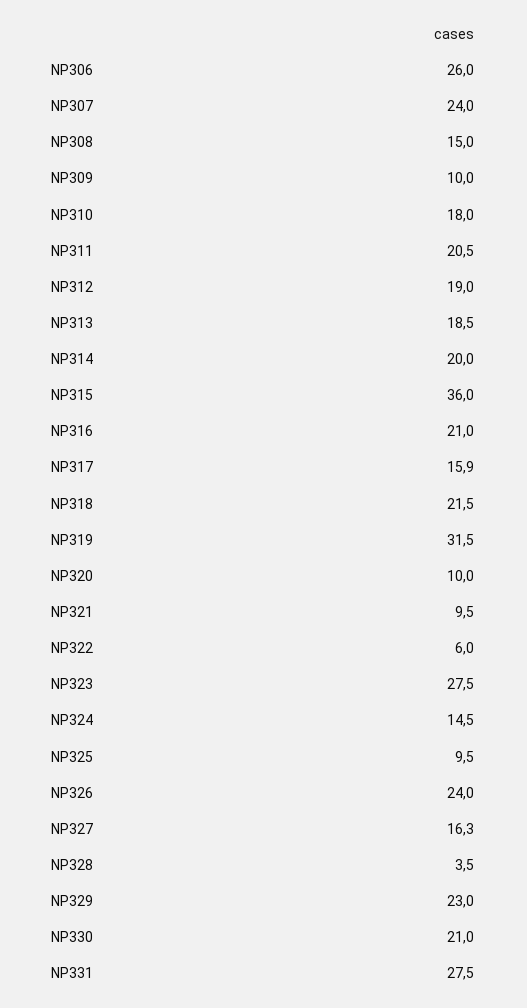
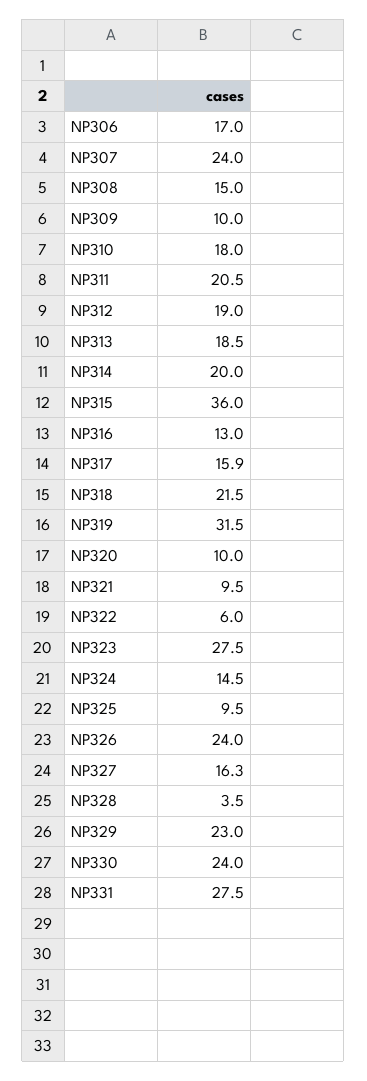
  {
-   "NP306": 26,
+   "NP306": 17,
    "NP307": 24,
    "NP308": 15,
    "NP309": 10,
    "NP310": 18,
    "NP311": 20.5,
    "NP312": 19,
    "NP313": 18.5,
    "NP314": 20,
    "NP315": 36,
-   "NP316": 21,
+   "NP316": 13,
    "NP317": 15.9,
    "NP318": 21.5,
    "NP319": 31.5,
    "NP320": 10,
    "NP321": 9.5,
    "NP322": 6,
    "NP323": 27.5,
    "NP324": 14.5,
    "NP325": 9.5,
    "NP326": 24,
    "NP327": 16.3,
    "NP328": 3.5,
    "NP329": 23,
-   "NP330": 21,
+   "NP330": 24,
    "NP331": 27.5
  }

